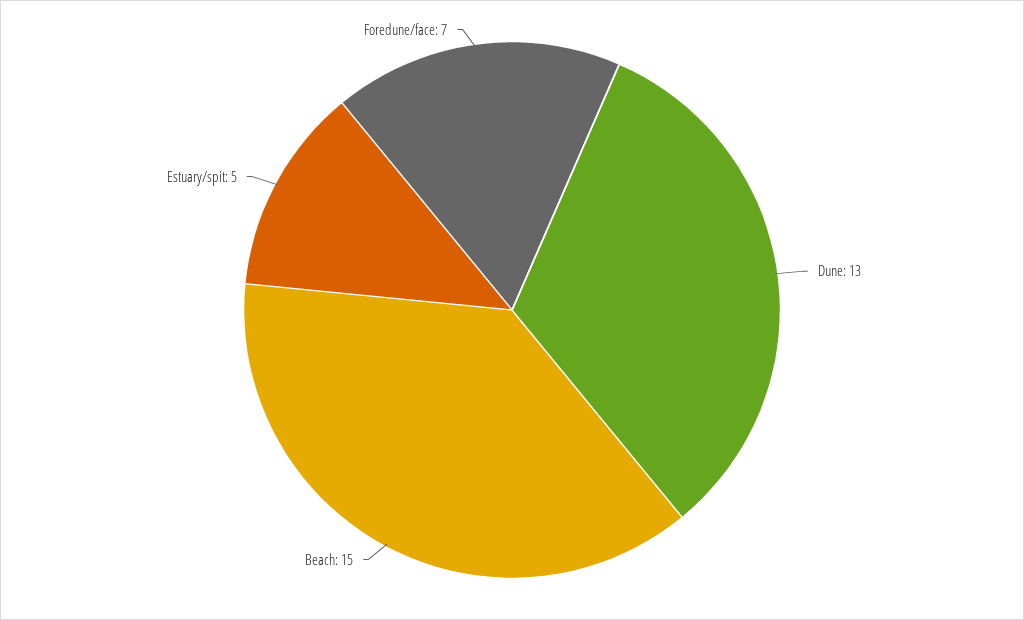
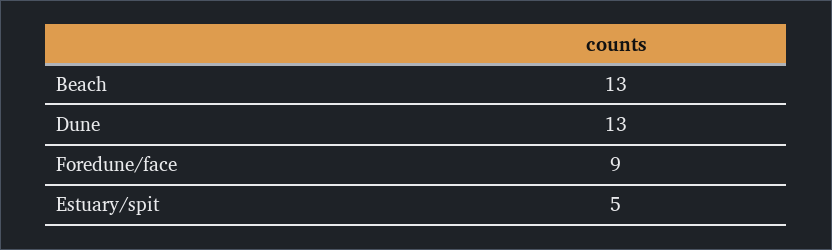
  {
    "Dune": 13,
-   "Beach": 15,
+   "Beach": 13,
    "Estuary/spit": 5,
-   "Foredune/face": 7
+   "Foredune/face": 9
  }

